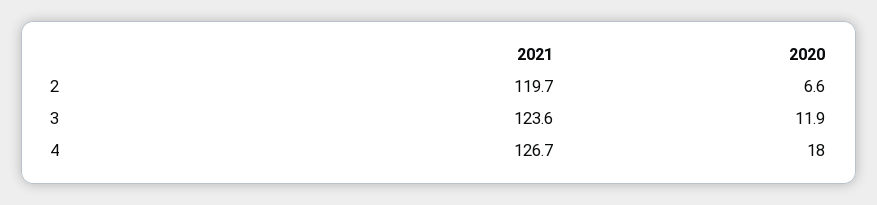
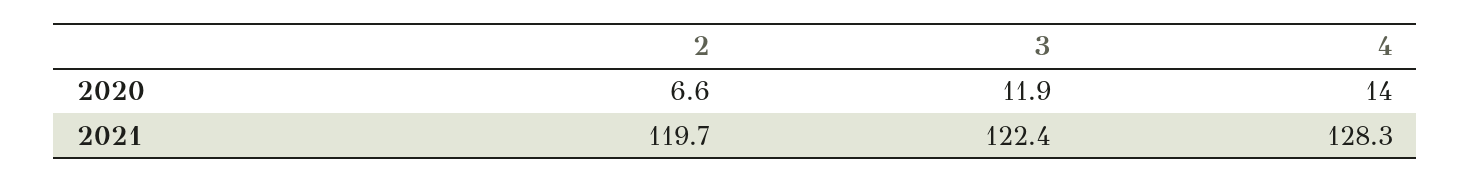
  {
    "2021": {
      "2": 119.7,
-     "3": 123.6,
+     "3": 122.4,
-     "4": 126.7
+     "4": 128.3
    },
    "2020": {
      "2": 6.6,
      "3": 11.9,
-     "4": 18
+     "4": 14
    }
  }

